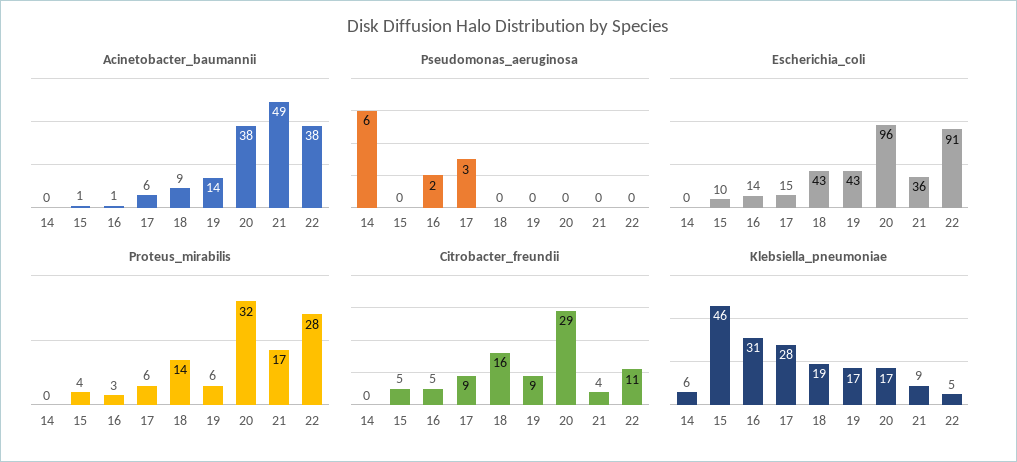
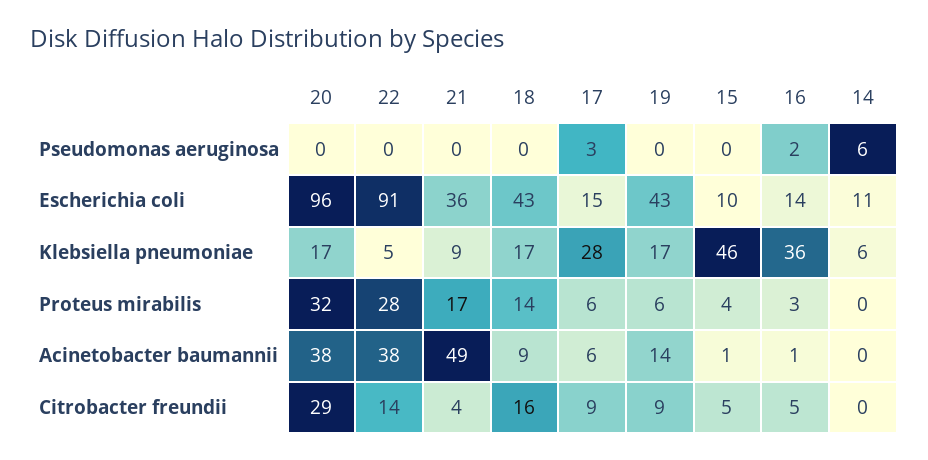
  {
    "Acinetobacter_baumannii": {
      "14": 0,
      "15": 1,
      "16": 1,
      "17": 6,
      "18": 9,
      "19": 14,
      "20": 38,
      "21": 49,
      "22": 38
    },
    "Pseudomonas_aeruginosa": {
      "14": 6,
      "15": 0,
      "16": 2,
      "17": 3,
      "18": 0,
      "19": 0,
      "20": 0,
      "21": 0,
      "22": 0
    },
    "Escherichia_coli": {
-     "14": 0,
+     "14": 11,
      "15": 10,
      "16": 14,
      "17": 15,
      "18": 43,
      "19": 43,
      "20": 96,
      "21": 36,
      "22": 91
    },
    "Proteus_mirabilis": {
      "14": 0,
      "15": 4,
      "16": 3,
      "17": 6,
      "18": 14,
      "19": 6,
      "20": 32,
      "21": 17,
      "22": 28
    },
    "Citrobacter_freundii": {
      "14": 0,
      "15": 5,
      "16": 5,
      "17": 9,
      "18": 16,
      "19": 9,
      "20": 29,
      "21": 4,
-     "22": 11
+     "22": 14
    },
    "Klebsiella_pneumoniae": {
      "14": 6,
      "15": 46,
-     "16": 31,
+     "16": 36,
      "17": 28,
-     "18": 19,
+     "18": 17,
      "19": 17,
      "20": 17,
      "21": 9,
      "22": 5
    }
  }

